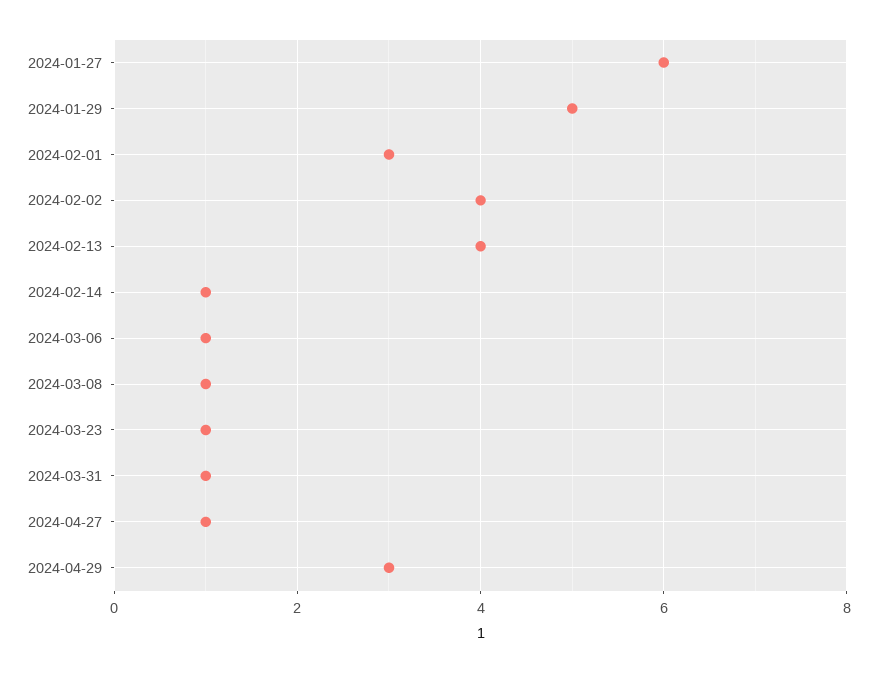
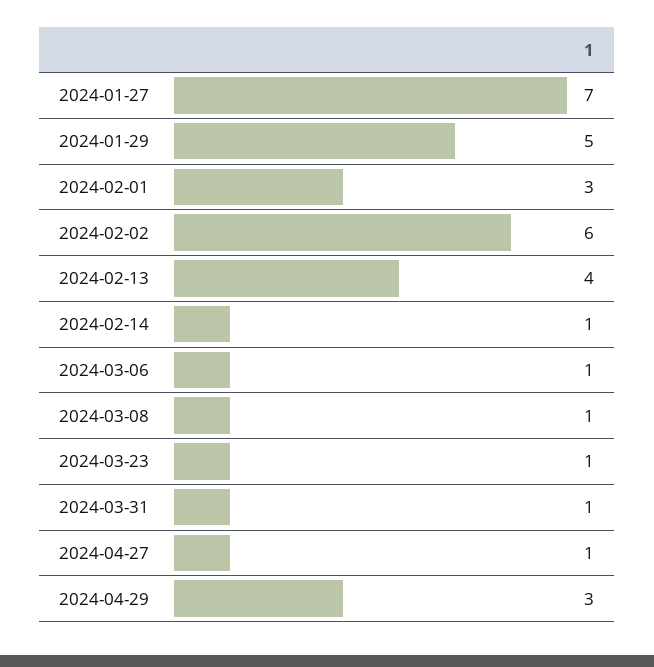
  {
-   "2024-01-27": 6,
+   "2024-01-27": 7,
    "2024-01-29": 5,
    "2024-02-01": 3,
-   "2024-02-02": 4,
+   "2024-02-02": 6,
    "2024-02-13": 4,
    "2024-02-14": 1,
    "2024-03-06": 1,
    "2024-03-08": 1,
    "2024-03-23": 1,
    "2024-03-31": 1,
    "2024-04-27": 1,
    "2024-04-29": 3
  }

